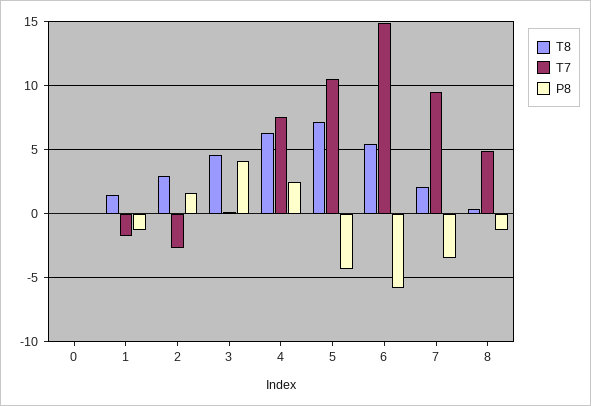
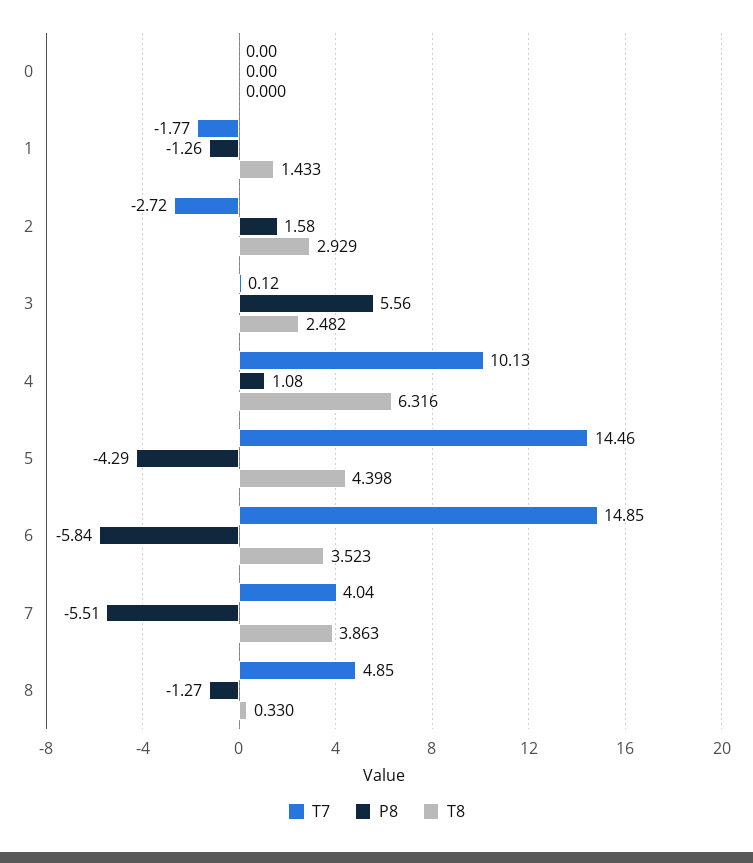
  {
    "T8": {
      "0": 0,
      "1": 1.433,
      "2": 2.929,
-     "3": 4.5,
+     "3": 2.482,
      "4": 6.316,
-     "5": 7,
+     "5": 4.398,
-     "6": 5.5,
+     "6": 3.523,
-     "7": 2,
+     "7": 3.863,
      "8": 0.33
    },
    "T7": {
      "0": 0,
      "1": -1.77,
      "2": -2.72,
      "3": 0.12,
-     "4": 7.5,
+     "4": 10.13,
-     "5": 10.5,
+     "5": 14.46,
      "6": 14.85,
-     "7": 9.5,
+     "7": 4.04,
      "8": 4.85
    },
    "P8": {
      "0": 0,
      "1": -1.26,
      "2": 1.58,
-     "3": 4,
+     "3": 5.56,
-     "4": 2.5,
+     "4": 1.08,
      "5": -4.29,
      "6": -5.84,
-     "7": -3.5,
+     "7": -5.51,
      "8": -1.27
    }
  }

